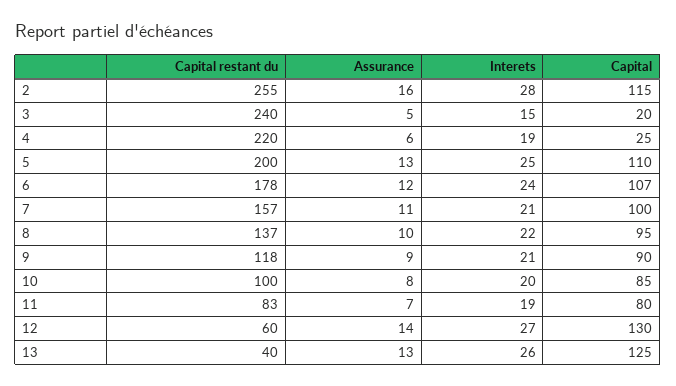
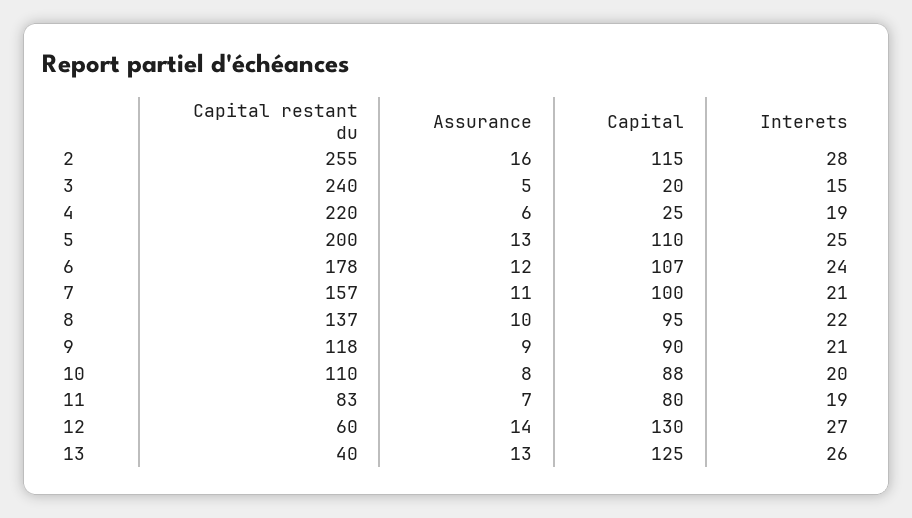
  {
    "Capital restant du": {
      "2": 255,
      "3": 240,
      "4": 220,
      "5": 200,
      "6": 178,
      "7": 157,
      "8": 137,
      "9": 118,
-     "10": 100,
+     "10": 110,
      "11": 83,
      "12": 60,
      "13": 40
    },
    "Assurance": {
      "2": 16,
      "3": 5,
      "4": 6,
      "5": 13,
      "6": 12,
      "7": 11,
      "8": 10,
      "9": 9,
      "10": 8,
      "11": 7,
      "12": 14,
      "13": 13
    },
    "Interets": {
      "2": 28,
      "3": 15,
      "4": 19,
      "5": 25,
      "6": 24,
      "7": 21,
      "8": 22,
      "9": 21,
      "10": 20,
      "11": 19,
      "12": 27,
      "13": 26
    },
    "Capital": {
      "2": 115,
      "3": 20,
      "4": 25,
      "5": 110,
      "6": 107,
      "7": 100,
      "8": 95,
      "9": 90,
-     "10": 85,
+     "10": 88,
      "11": 80,
      "12": 130,
      "13": 125
    }
  }

